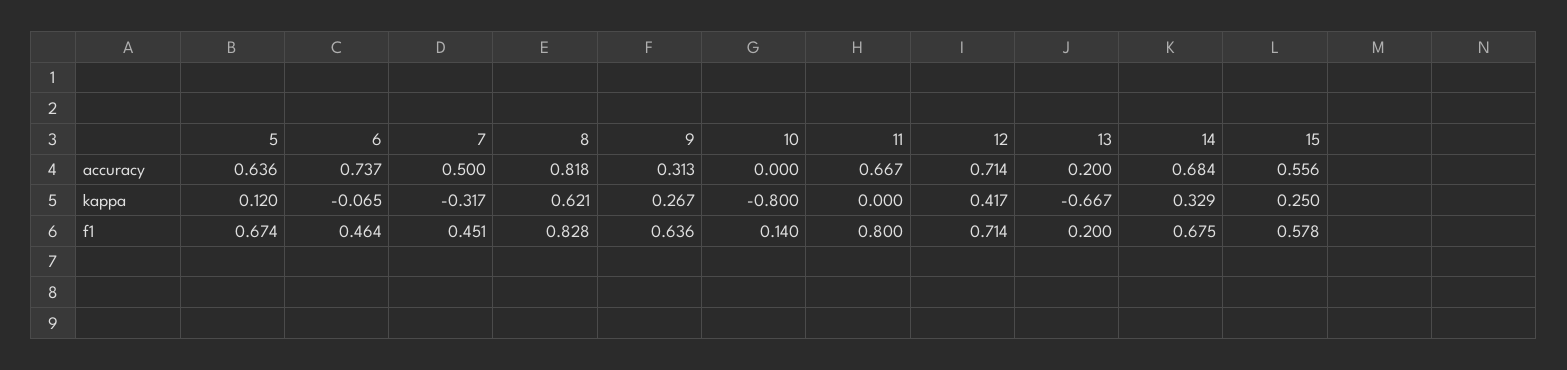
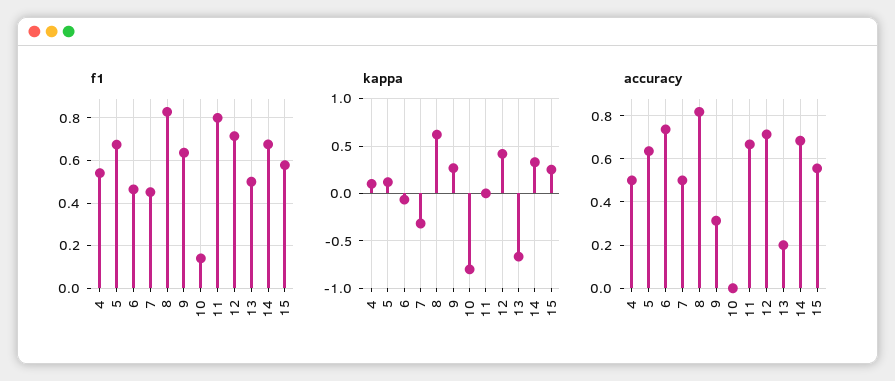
  {
    "accuracy": {
      "5": 0.636,
      "6": 0.737,
      "7": 0.5,
      "8": 0.818,
      "9": 0.313,
      "10": 0,
      "11": 0.667,
      "12": 0.714,
      "13": 0.2,
      "14": 0.684,
-     "15": 0.556
+     "15": 0.556,
+     "4": 0.5
    },
    "kappa": {
      "5": 0.12,
      "6": -0.065,
      "7": -0.317,
      "8": 0.621,
      "9": 0.267,
      "10": -0.8,
      "11": 0,
      "12": 0.417,
      "13": -0.667,
      "14": 0.329,
-     "15": 0.25
+     "15": 0.25,
+     "4": 0.1
    },
    "f1": {
      "5": 0.674,
      "6": 0.464,
      "7": 0.451,
      "8": 0.828,
      "9": 0.636,
      "10": 0.14,
      "11": 0.8,
      "12": 0.714,
-     "13": 0.2,
+     "13": 0.5,
      "14": 0.675,
-     "15": 0.578
+     "15": 0.578,
+     "4": 0.55
    }
  }

